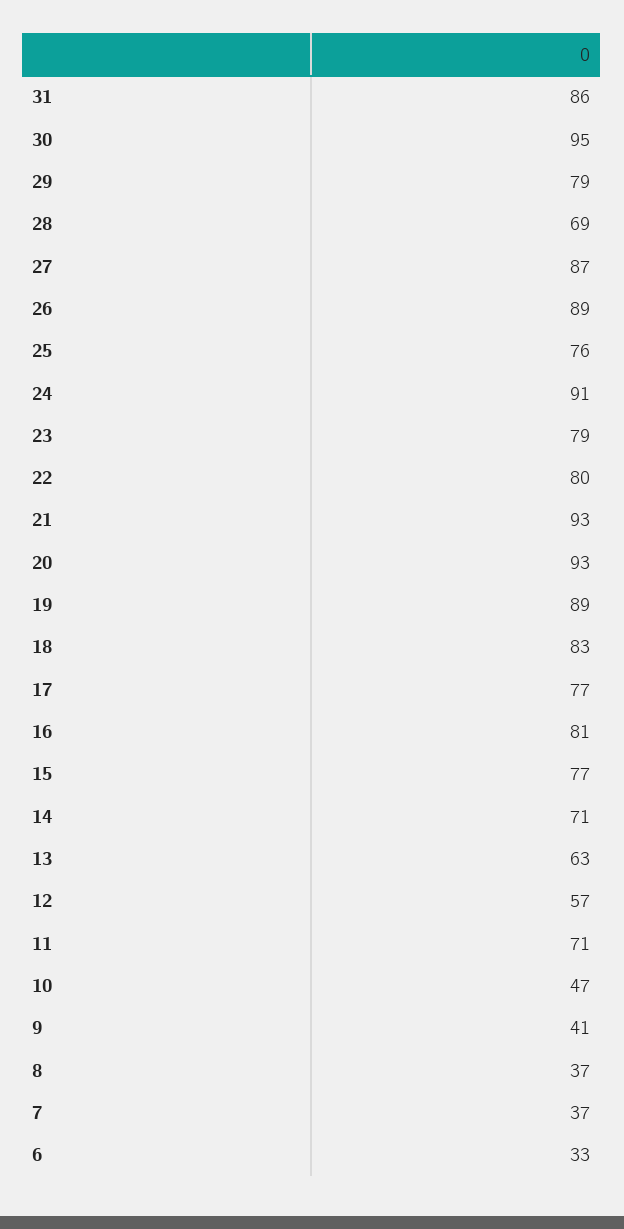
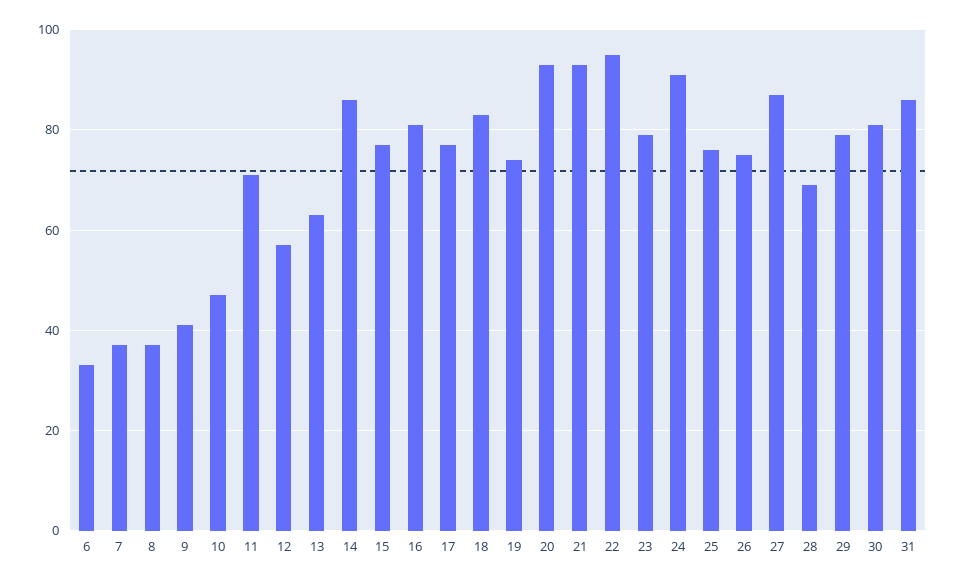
  {
    "31": 86,
-   "30": 95,
+   "30": 80,
    "29": 79,
    "28": 69,
    "27": 87,
-   "26": 89,
+   "26": 75,
    "25": 76,
    "24": 91,
    "23": 79,
-   "22": 80,
+   "22": 95,
    "21": 93,
    "20": 93,
-   "19": 89,
+   "19": 75,
    "18": 83,
    "17": 77,
    "16": 81,
    "15": 77,
-   "14": 71,
+   "14": 85,
    "13": 63,
    "12": 57,
    "11": 71,
    "10": 47,
    "9": 41,
    "8": 37,
    "7": 37,
    "6": 33
  }

